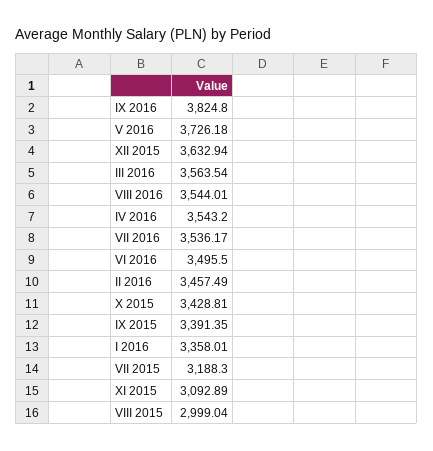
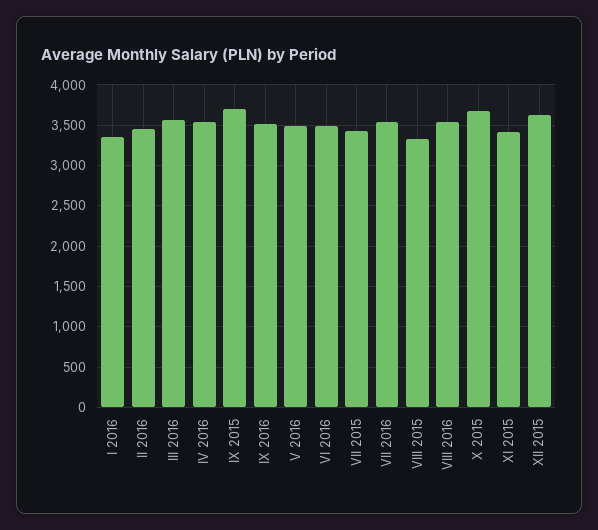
  {
-   "IX 2016": 3824.8,
+   "IX 2016": 3500,
-   "V 2016": 3726.18,
+   "V 2016": 3500,
    "XII 2015": 3632.94,
    "III 2016": 3563.54,
    "VIII 2016": 3544.01,
    "IV 2016": 3543.2,
    "VII 2016": 3536.17,
    "VI 2016": 3495.5,
    "II 2016": 3457.49,
-   "X 2015": 3428.81,
+   "X 2015": 3700,
-   "IX 2015": 3391.35,
+   "IX 2015": 3700,
    "I 2016": 3358.01,
-   "VII 2015": 3188.3,
+   "VII 2015": 3400,
-   "XI 2015": 3092.89,
+   "XI 2015": 3400,
-   "VIII 2015": 2999.04
+   "VIII 2015": 3300
  }

